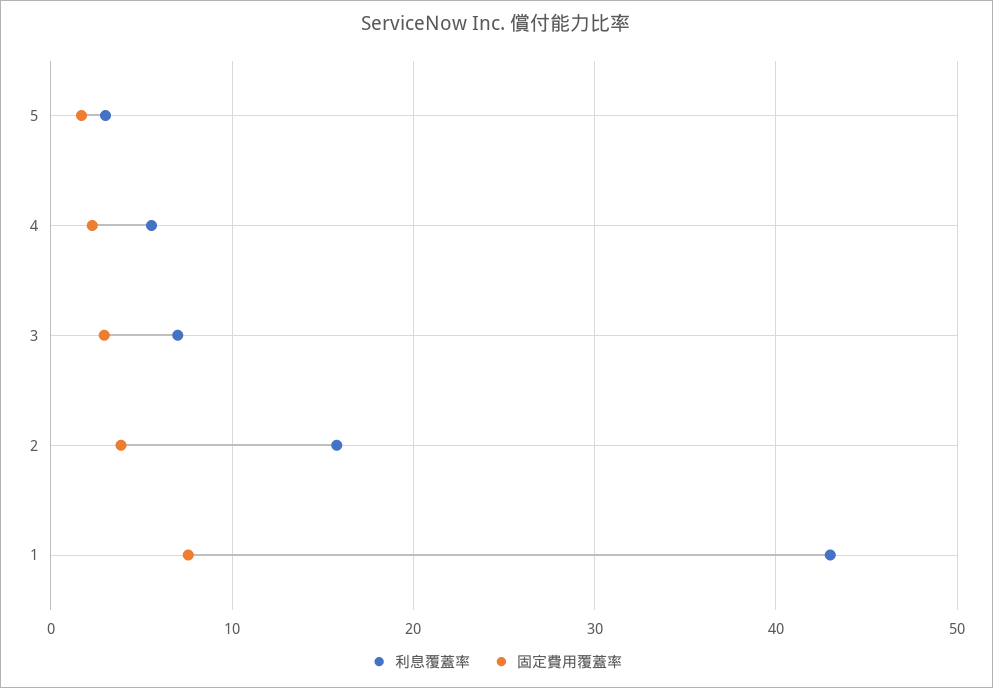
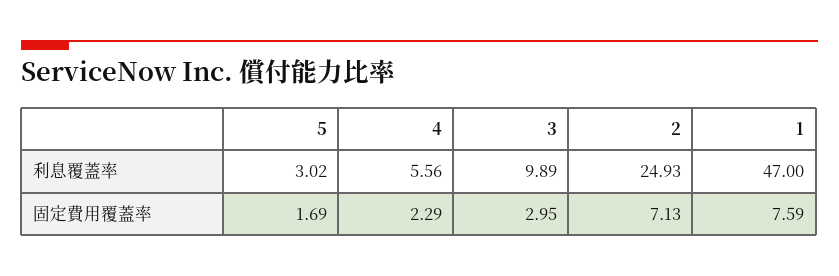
  {
    "利息覆蓋率": {
      "5": 3.02,
      "4": 5.56,
-     "3": 7,
+     "3": 9.89,
-     "2": 16,
+     "2": 24.93,
-     "1": 43
+     "1": 47
    },
    "固定費用覆蓋率": {
      "5": 1.69,
      "4": 2.29,
      "3": 2.95,
-     "2": 4,
+     "2": 7.13,
      "1": 7.59
    }
  }

